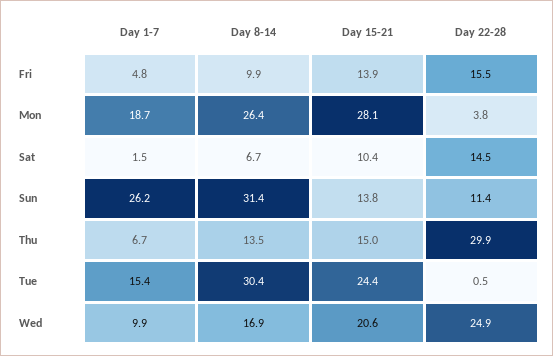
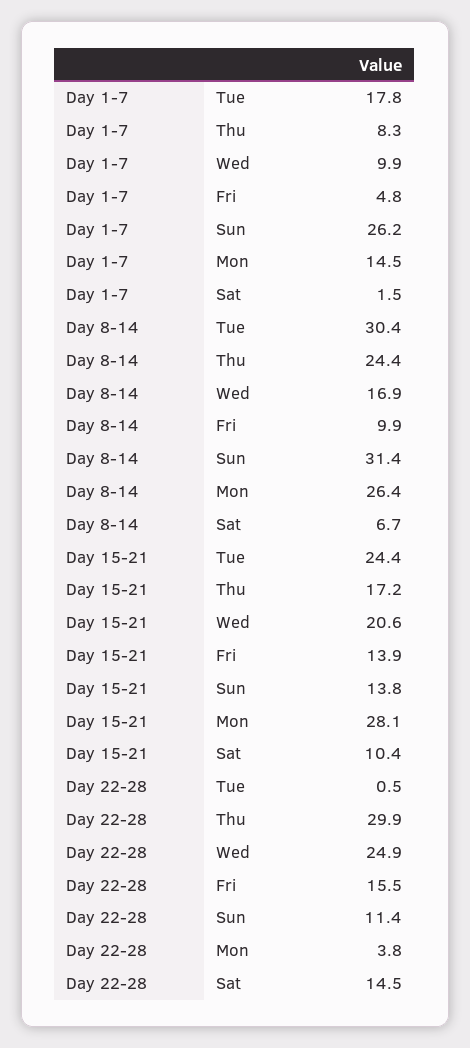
  {
    "Day 1-7": {
      "Fri": 4.8,
-     "Mon": 18.7,
+     "Mon": 14.5,
      "Sat": 1.5,
      "Sun": 26.2,
-     "Thu": 6.7,
+     "Thu": 8.3,
-     "Tue": 15.4,
+     "Tue": 17.8,
      "Wed": 9.9
    },
    "Day 8-14": {
      "Fri": 9.9,
      "Mon": 26.4,
      "Sat": 6.7,
      "Sun": 31.4,
-     "Thu": 13.5,
+     "Thu": 24.4,
      "Tue": 30.4,
      "Wed": 16.9
    },
    "Day 15-21": {
      "Fri": 13.9,
      "Mon": 28.1,
      "Sat": 10.4,
      "Sun": 13.8,
-     "Thu": 15,
+     "Thu": 17.2,
      "Tue": 24.4,
      "Wed": 20.6
    },
    "Day 22-28": {
      "Fri": 15.5,
      "Mon": 3.8,
      "Sat": 14.5,
      "Sun": 11.4,
      "Thu": 29.9,
      "Tue": 0.5,
      "Wed": 24.9
    }
  }

